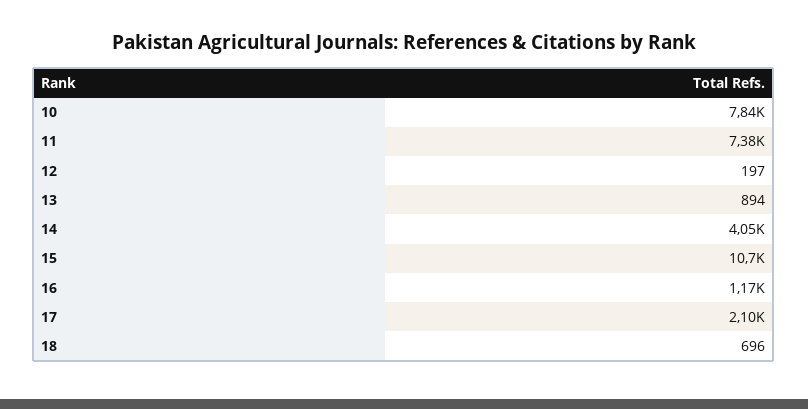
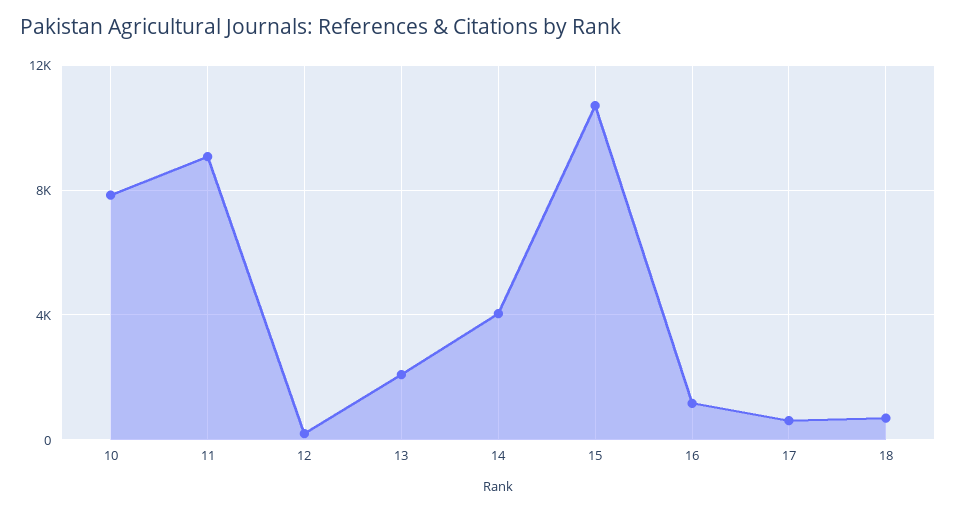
  {
    "10": 7840,
-   "11": 7380,
+   "11": 9000,
    "12": 197,
-   "13": 894,
+   "13": 2000,
    "14": 4050,
    "15": 10700,
    "16": 1170,
-   "17": 2100,
+   "17": 500,
    "18": 696
  }

